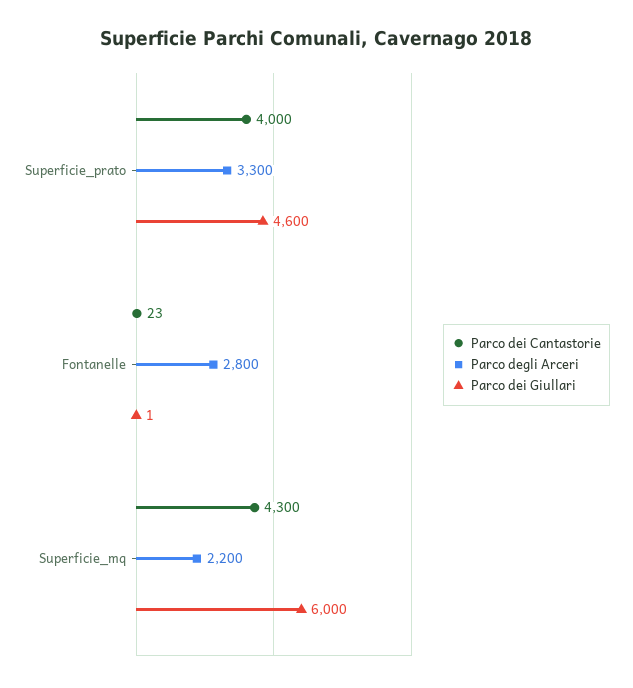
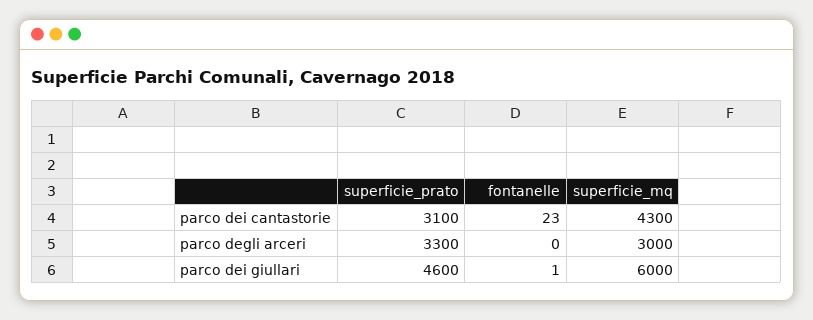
  {
    "Parco dei Cantastorie": {
-     "Superficie_prato": 4000,
+     "Superficie_prato": 3100,
      "Fontanelle": 23,
      "Superficie_mq": 4300
    },
    "Parco degli Arceri": {
      "Superficie_prato": 3300,
-     "Fontanelle": 2800,
+     "Fontanelle": 0,
-     "Superficie_mq": 2200
+     "Superficie_mq": 3000
    },
    "Parco dei Giullari": {
      "Superficie_prato": 4600,
      "Fontanelle": 1,
      "Superficie_mq": 6000
    }
  }

